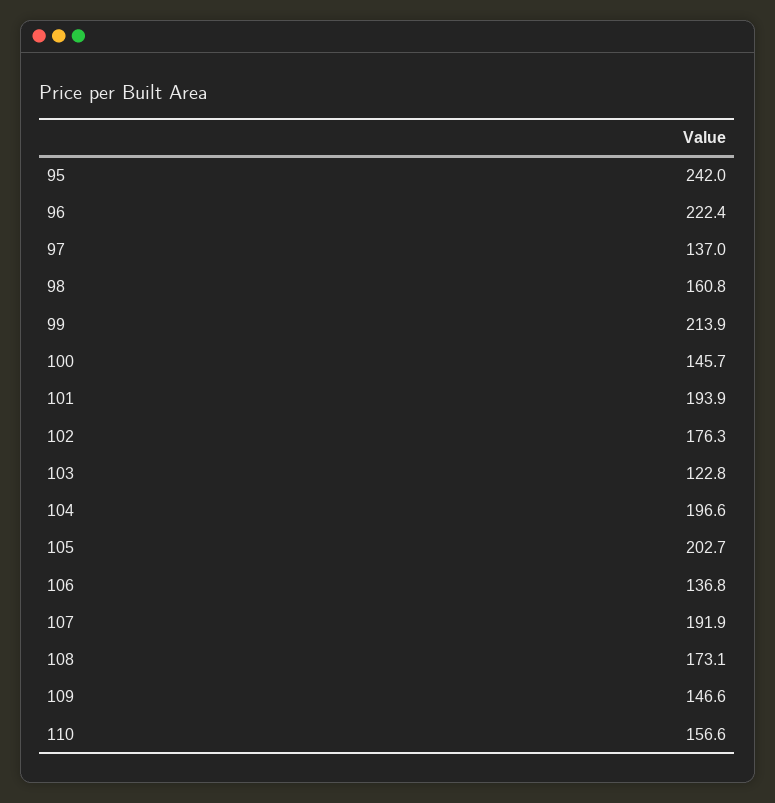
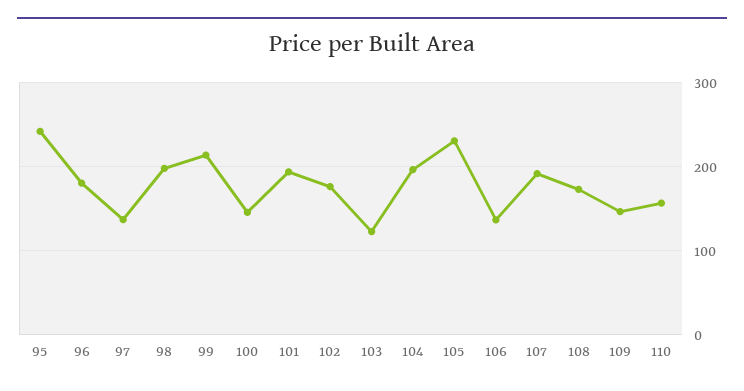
  {
    "95": 242,
-   "96": 222.4,
+   "96": 180,
    "97": 137,
-   "98": 160.8,
+   "98": 200,
    "99": 213.9,
    "100": 145.7,
    "101": 193.9,
    "102": 176.3,
    "103": 122.8,
    "104": 196.6,
-   "105": 202.7,
+   "105": 230,
    "106": 136.8,
    "107": 191.9,
    "108": 173.1,
    "109": 146.6,
    "110": 156.6
  }

